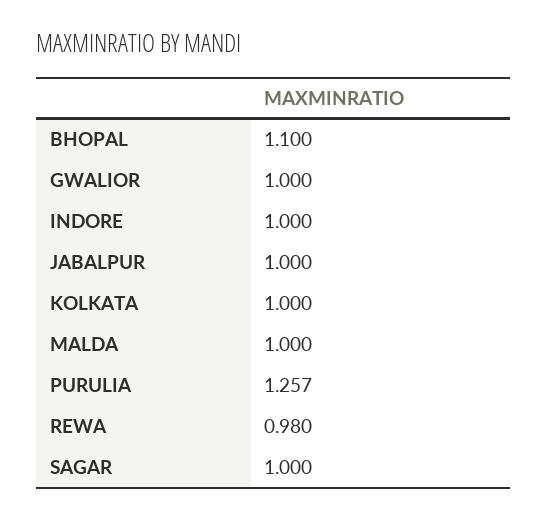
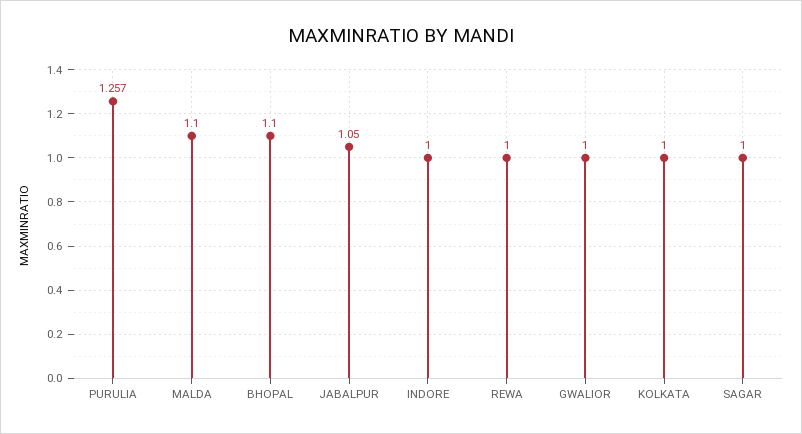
  {
    "BHOPAL": 1.1,
    "GWALIOR": 1,
    "INDORE": 1,
-   "JABALPUR": 1,
+   "JABALPUR": 1.05,
    "KOLKATA": 1,
-   "MALDA": 1,
+   "MALDA": 1.1,
    "PURULIA": 1.257,
-   "REWA": 0.98,
+   "REWA": 1,
    "SAGAR": 1
  }

